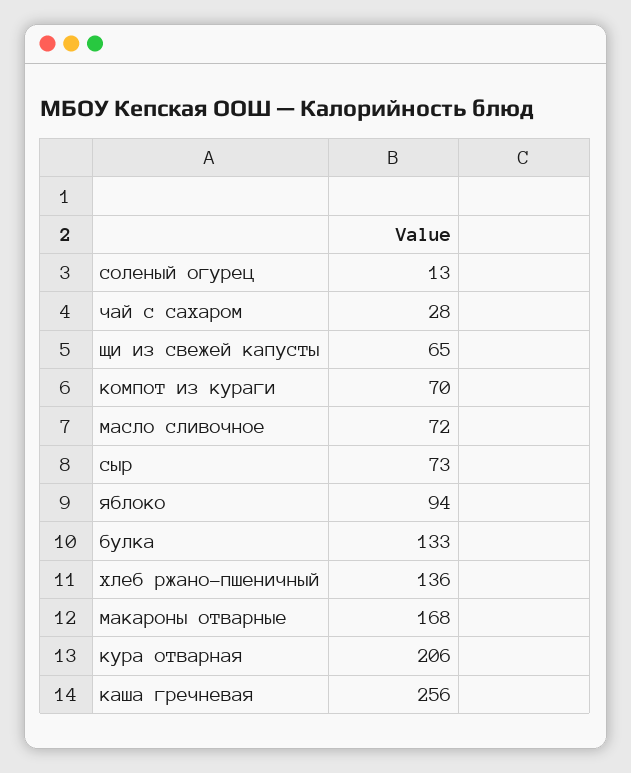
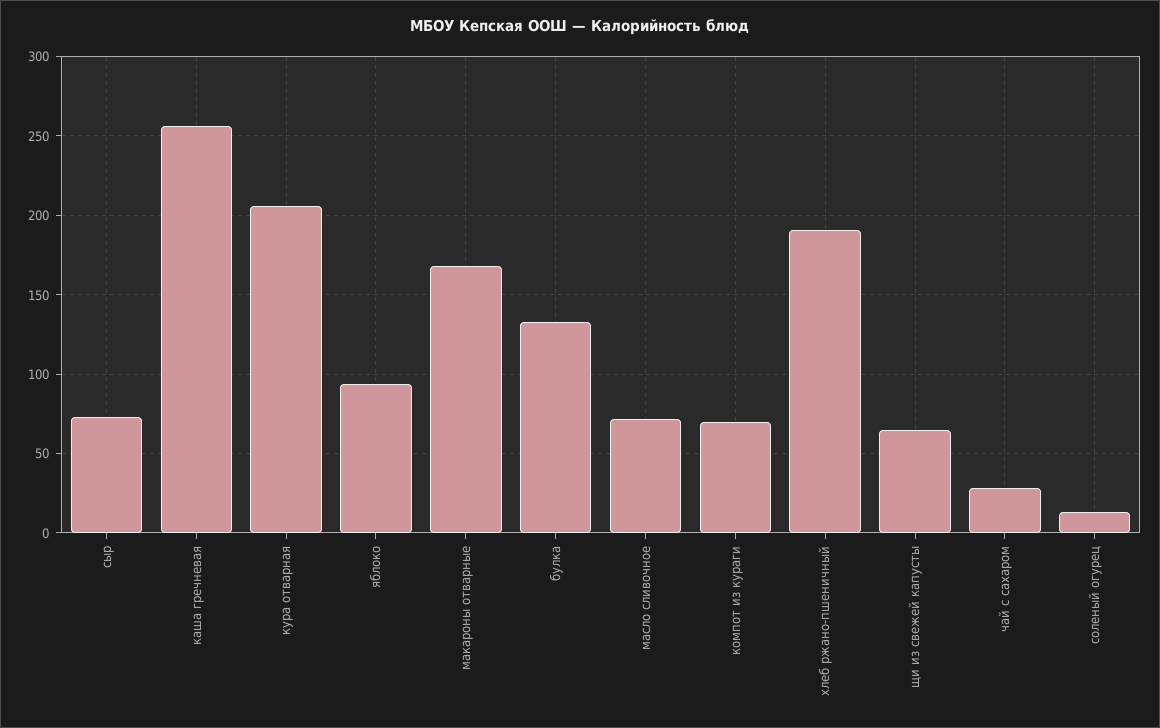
  {
    "соленый огурец": 13,
    "чай с сахаром": 28,
    "щи из свежей капусты": 65,
    "компот из кураги": 70,
    "масло сливочное": 72,
    "сыр": 73,
    "яблоко": 94,
    "булка": 133,
-   "хлеб ржано-пшеничный": 136,
+   "хлеб ржано-пшеничный": 190,
    "макароны отварные": 168,
    "кура отварная": 206,
    "каша гречневая": 256
  }

